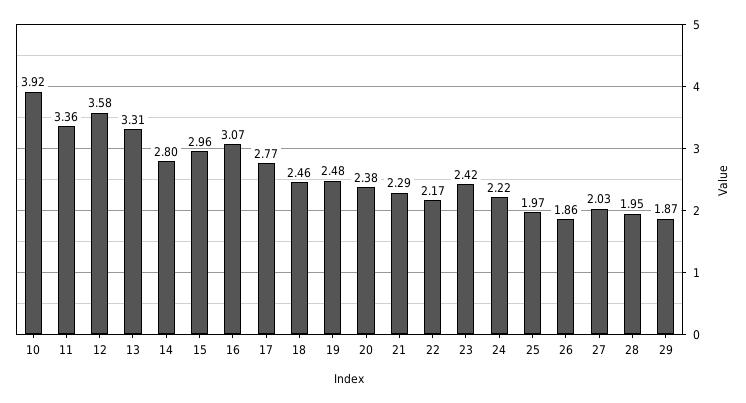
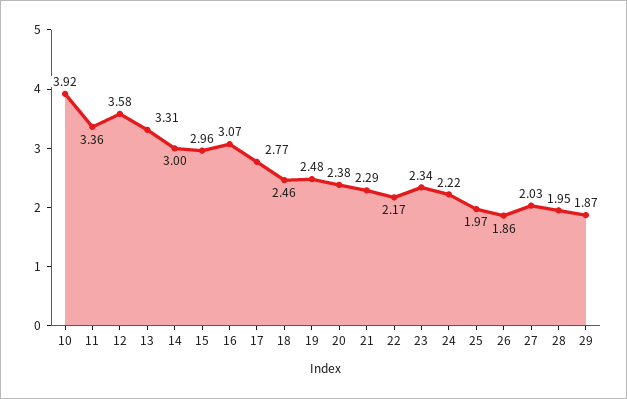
  {
    "10": 3.92,
    "11": 3.36,
    "12": 3.58,
    "13": 3.31,
-   "14": 2.8,
+   "14": 3,
    "15": 2.96,
    "16": 3.07,
    "17": 2.77,
    "18": 2.46,
    "19": 2.48,
    "20": 2.38,
    "21": 2.29,
    "22": 2.17,
-   "23": 2.42,
+   "23": 2.34,
    "24": 2.22,
    "25": 1.97,
    "26": 1.86,
    "27": 2.03,
    "28": 1.95,
    "29": 1.87
  }

